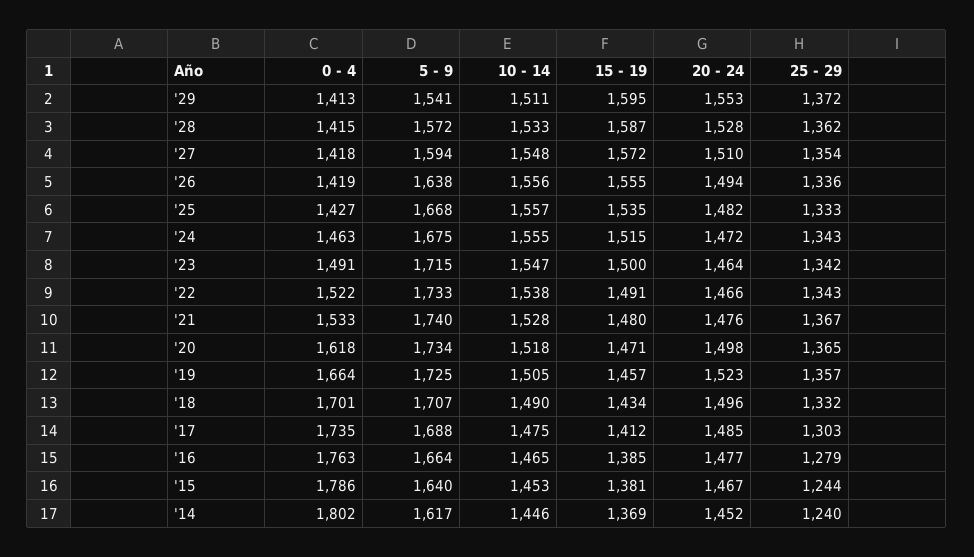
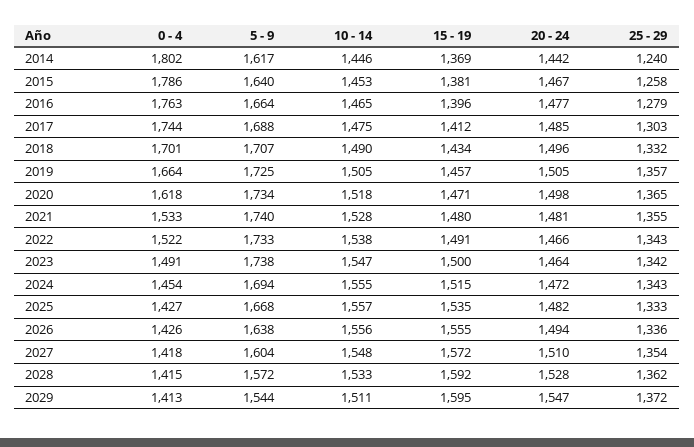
  {
    "0 - 4": {
      "'29": 1413,
      "'28": 1415,
      "'27": 1418,
-     "'26": 1419,
+     "'26": 1426,
      "'25": 1427,
-     "'24": 1463,
+     "'24": 1454,
      "'23": 1491,
      "'22": 1522,
      "'21": 1533,
      "'20": 1618,
      "'19": 1664,
      "'18": 1701,
-     "'17": 1735,
+     "'17": 1744,
      "'16": 1763,
      "'15": 1786,
      "'14": 1802
    },
    "5 - 9": {
-     "'29": 1541,
+     "'29": 1544,
      "'28": 1572,
-     "'27": 1594,
+     "'27": 1604,
      "'26": 1638,
      "'25": 1668,
-     "'24": 1675,
+     "'24": 1694,
-     "'23": 1715,
+     "'23": 1738,
      "'22": 1733,
      "'21": 1740,
      "'20": 1734,
      "'19": 1725,
      "'18": 1707,
      "'17": 1688,
      "'16": 1664,
      "'15": 1640,
      "'14": 1617
    },
    "10 - 14": {
      "'29": 1511,
      "'28": 1533,
      "'27": 1548,
      "'26": 1556,
      "'25": 1557,
      "'24": 1555,
      "'23": 1547,
      "'22": 1538,
      "'21": 1528,
      "'20": 1518,
      "'19": 1505,
      "'18": 1490,
      "'17": 1475,
      "'16": 1465,
      "'15": 1453,
      "'14": 1446
    },
    "15 - 19": {
      "'29": 1595,
-     "'28": 1587,
+     "'28": 1592,
      "'27": 1572,
      "'26": 1555,
      "'25": 1535,
      "'24": 1515,
      "'23": 1500,
      "'22": 1491,
      "'21": 1480,
      "'20": 1471,
      "'19": 1457,
      "'18": 1434,
      "'17": 1412,
-     "'16": 1385,
+     "'16": 1396,
      "'15": 1381,
      "'14": 1369
    },
    "20 - 24": {
-     "'29": 1553,
+     "'29": 1547,
      "'28": 1528,
      "'27": 1510,
      "'26": 1494,
      "'25": 1482,
      "'24": 1472,
      "'23": 1464,
      "'22": 1466,
-     "'21": 1476,
+     "'21": 1481,
      "'20": 1498,
-     "'19": 1523,
+     "'19": 1505,
      "'18": 1496,
      "'17": 1485,
      "'16": 1477,
      "'15": 1467,
-     "'14": 1452
+     "'14": 1442
    },
    "25 - 29": {
      "'29": 1372,
      "'28": 1362,
      "'27": 1354,
      "'26": 1336,
      "'25": 1333,
      "'24": 1343,
      "'23": 1342,
      "'22": 1343,
-     "'21": 1367,
+     "'21": 1355,
      "'20": 1365,
      "'19": 1357,
      "'18": 1332,
      "'17": 1303,
      "'16": 1279,
-     "'15": 1244,
+     "'15": 1258,
      "'14": 1240
    }
  }

